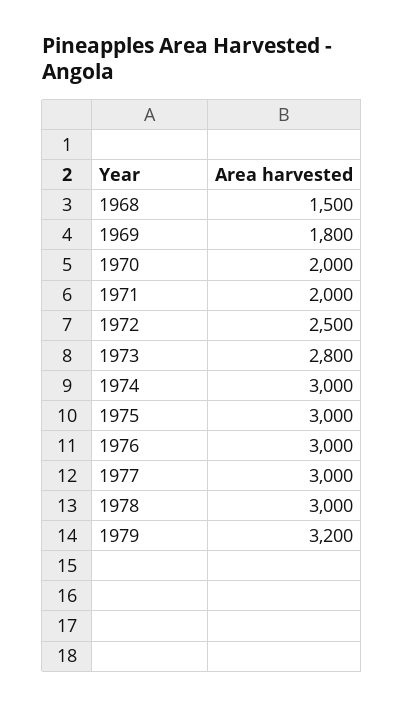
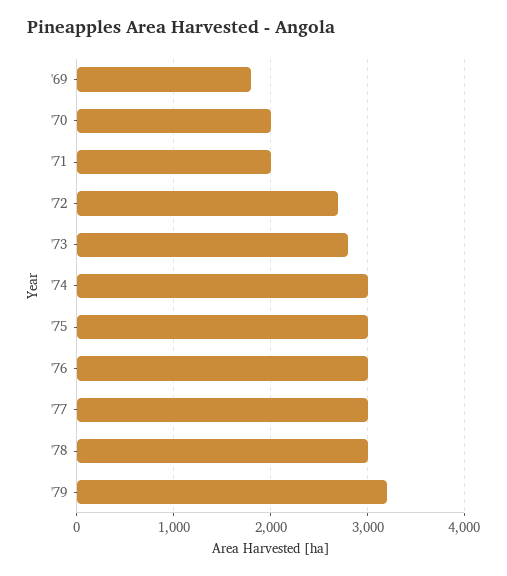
  {
-   "1968": 1500,
    "1969": 1800,
    "1970": 2000,
    "1971": 2000,
-   "1972": 2500,
+   "1972": 2700,
    "1973": 2800,
    "1974": 3000,
    "1975": 3000,
    "1976": 3000,
    "1977": 3000,
    "1978": 3000,
    "1979": 3200
  }

